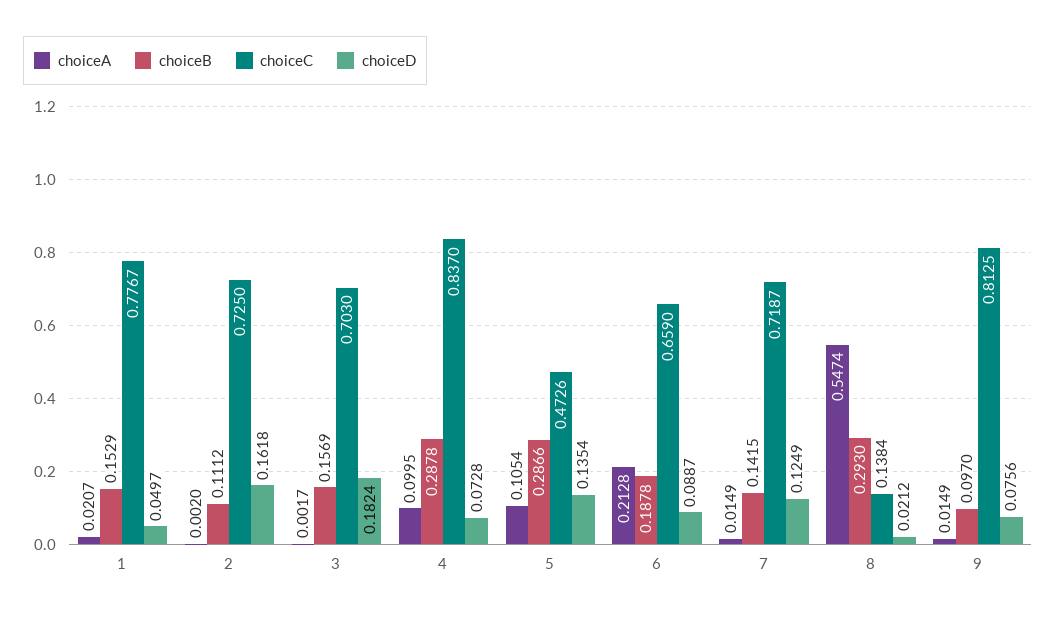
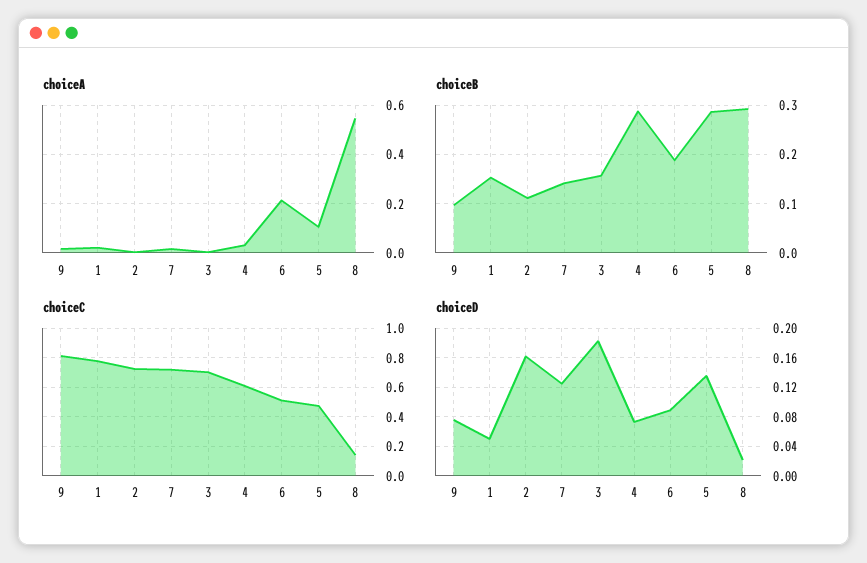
  {
    "choiceA": {
      "1": 0.0207,
      "2": 0.002,
      "3": 0.0017,
-     "4": 0.0995,
+     "4": 0.025,
      "5": 0.1054,
      "6": 0.2128,
      "7": 0.0149,
      "8": 0.5474,
      "9": 0.0149
    },
    "choiceB": {
      "1": 0.1529,
      "2": 0.1112,
      "3": 0.1569,
      "4": 0.2878,
      "5": 0.2866,
      "6": 0.1878,
      "7": 0.1415,
      "8": 0.293,
      "9": 0.097
    },
    "choiceC": {
      "1": 0.7767,
      "2": 0.725,
      "3": 0.703,
-     "4": 0.837,
+     "4": 0.6,
      "5": 0.4726,
-     "6": 0.659,
+     "6": 0.5,
      "7": 0.7187,
      "8": 0.1384,
      "9": 0.8125
    },
    "choiceD": {
      "1": 0.0497,
      "2": 0.1618,
      "3": 0.1824,
      "4": 0.0728,
      "5": 0.1354,
      "6": 0.0887,
      "7": 0.1249,
      "8": 0.0212,
      "9": 0.0756
    }
  }

